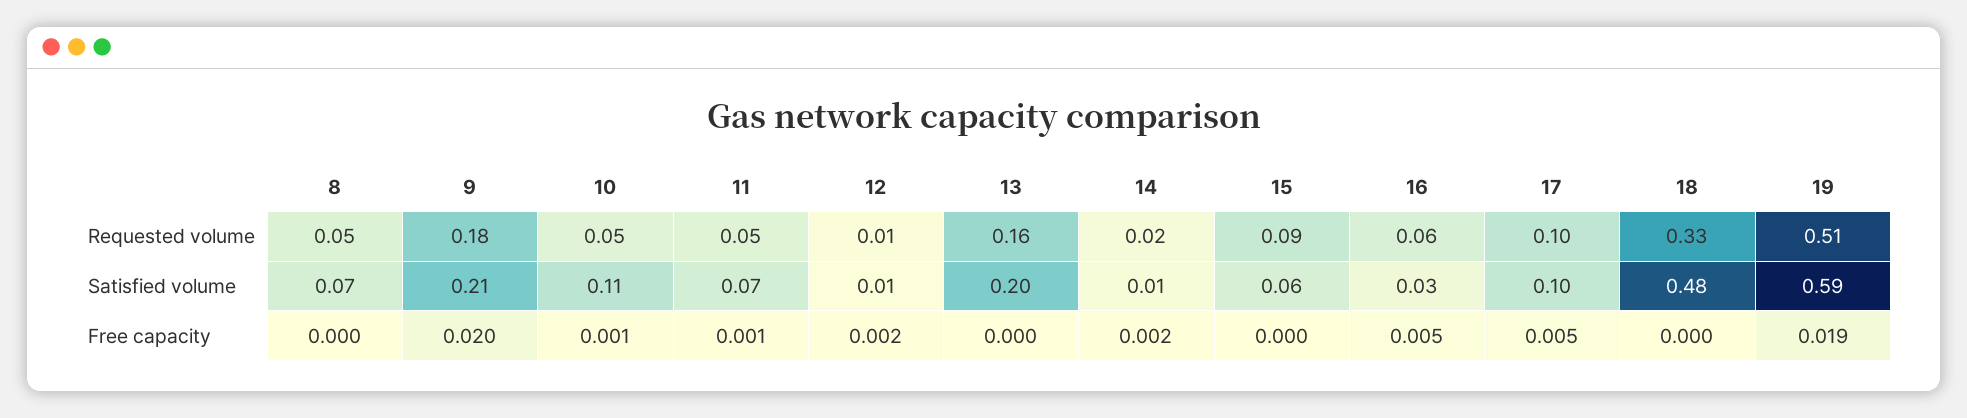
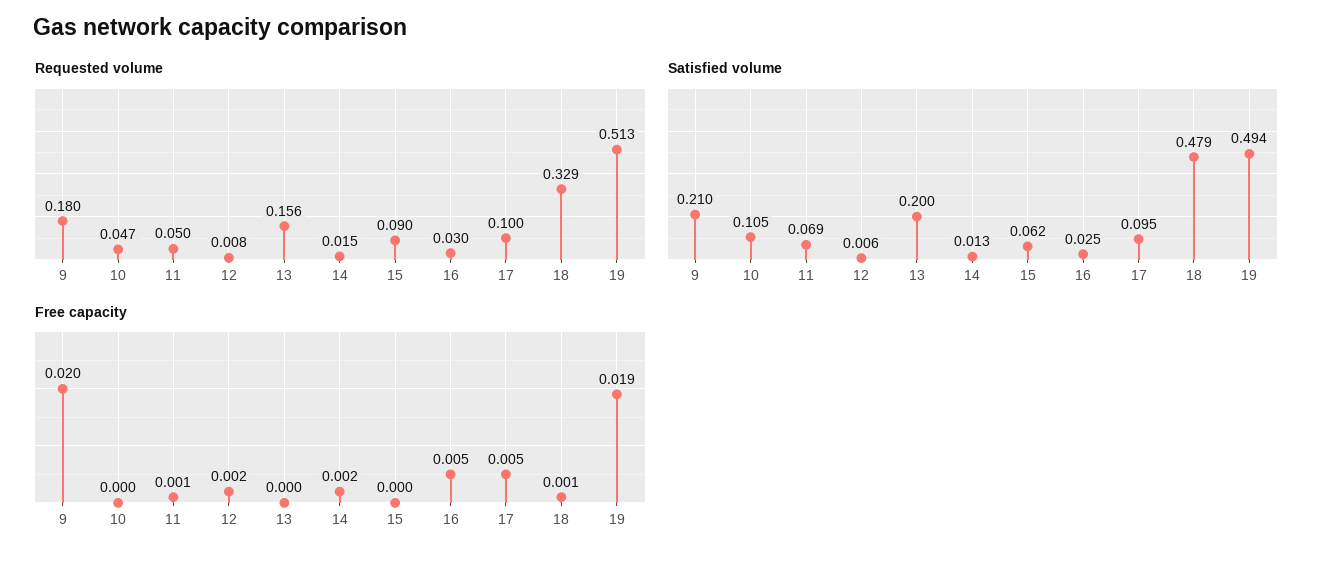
  {
    "Requested volume": {
-     "8": 0.05,
      "9": 0.18,
      "10": 0.047,
      "11": 0.05,
      "12": 0.008,
      "13": 0.156,
      "14": 0.015,
      "15": 0.09,
-     "16": 0.06,
+     "16": 0.03,
      "17": 0.1,
      "18": 0.329,
      "19": 0.513
    },
    "Satisfied volume": {
-     "8": 0.07,
      "9": 0.21,
      "10": 0.105,
      "11": 0.069,
      "12": 0.006,
      "13": 0.2,
      "14": 0.013,
      "15": 0.062,
      "16": 0.025,
      "17": 0.095,
      "18": 0.479,
-     "19": 0.59
+     "19": 0.494
    },
    "Free capacity": {
-     "8": 0,
      "9": 0.02,
-     "10": 0.001,
+     "10": 0,
      "11": 0.001,
      "12": 0.002,
      "13": 0,
      "14": 0.002,
      "15": 0,
      "16": 0.005,
      "17": 0.005,
-     "18": 0,
+     "18": 0.001,
      "19": 0.019
    }
  }

